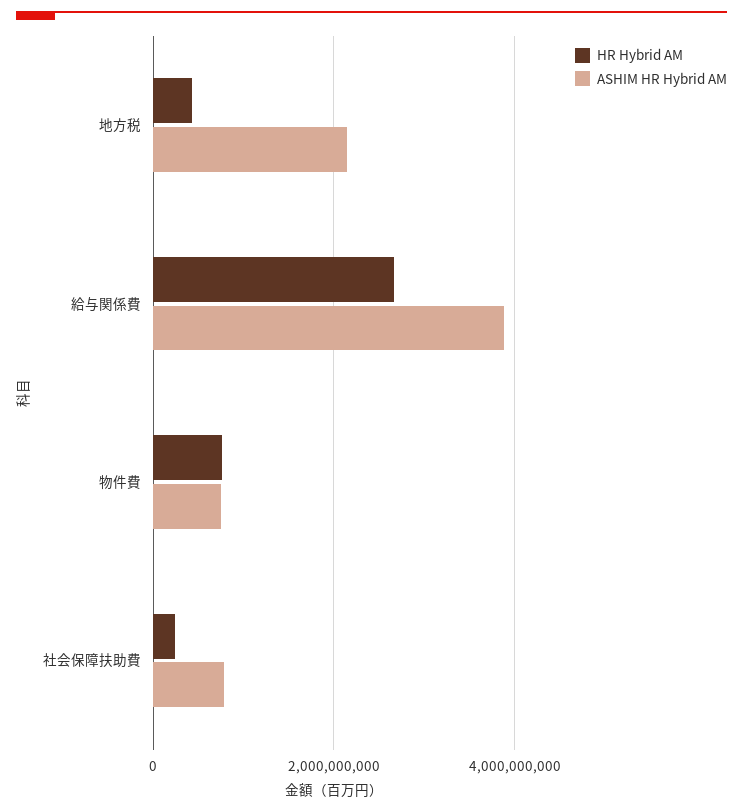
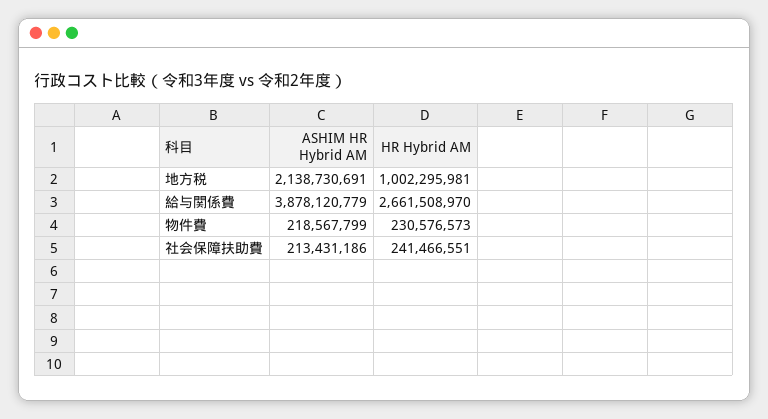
  {
    "HR Hybrid AM": {
-     "地方税": 400000000,
+     "地方税": 1002295981,
      "給与関係費": 2661508970,
-     "物件費": 800000000,
+     "物件費": 230576573,
      "社会保障扶助費": 241466551
    },
    "ASHIM HR Hybrid AM": {
      "地方税": 2138730691,
      "給与関係費": 3878120779,
-     "物件費": 800000000,
+     "物件費": 218567799,
-     "社会保障扶助費": 800000000
+     "社会保障扶助費": 213431186
    }
  }

